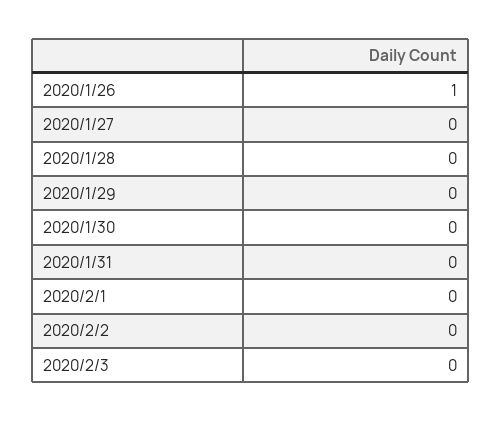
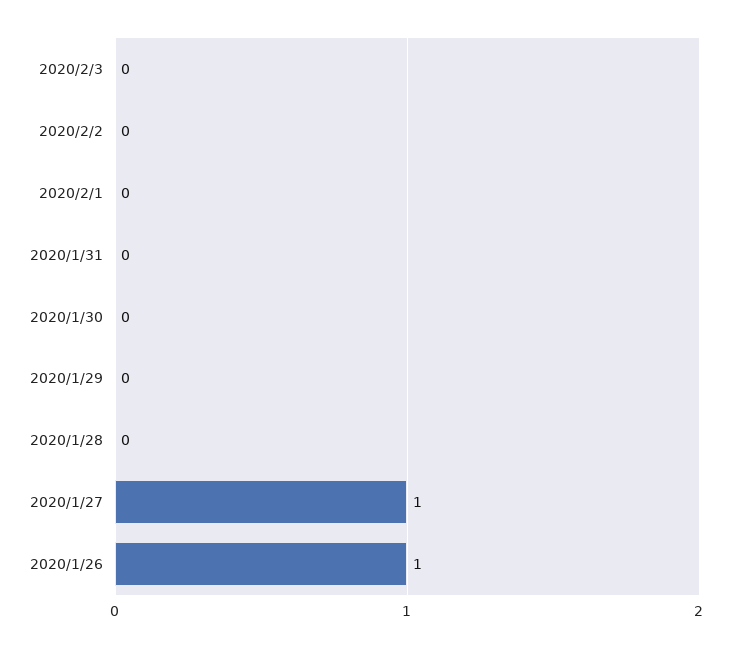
  {
    "2020/1/26": 1,
-   "2020/1/27": 0,
+   "2020/1/27": 1,
    "2020/1/28": 0,
    "2020/1/29": 0,
    "2020/1/30": 0,
    "2020/1/31": 0,
    "2020/2/1": 0,
    "2020/2/2": 0,
    "2020/2/3": 0
  }

